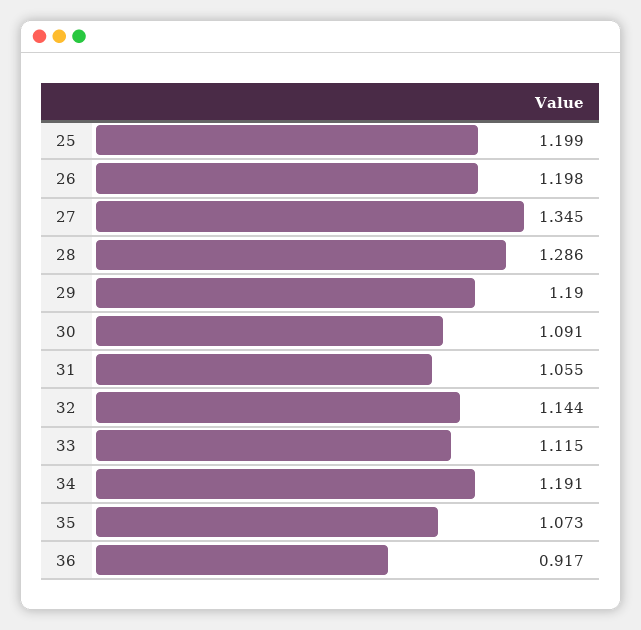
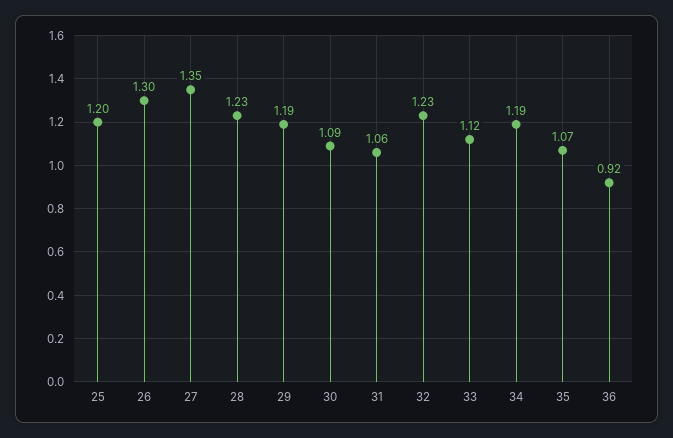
  {
    "25": 1.199,
-   "26": 1.198,
+   "26": 1.3,
    "27": 1.345,
-   "28": 1.286,
+   "28": 1.23,
    "29": 1.19,
    "30": 1.091,
    "31": 1.055,
-   "32": 1.144,
+   "32": 1.23,
    "33": 1.115,
    "34": 1.191,
    "35": 1.073,
    "36": 0.917
  }

